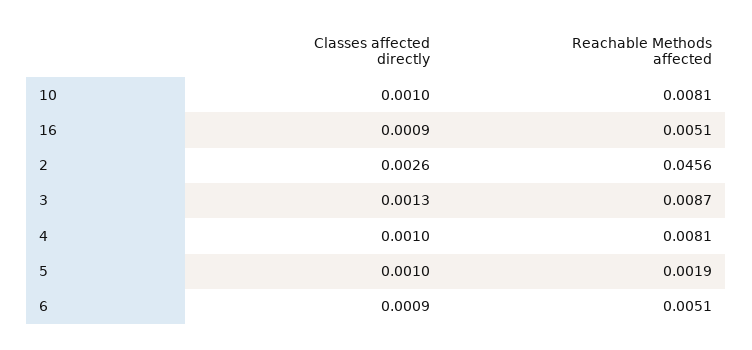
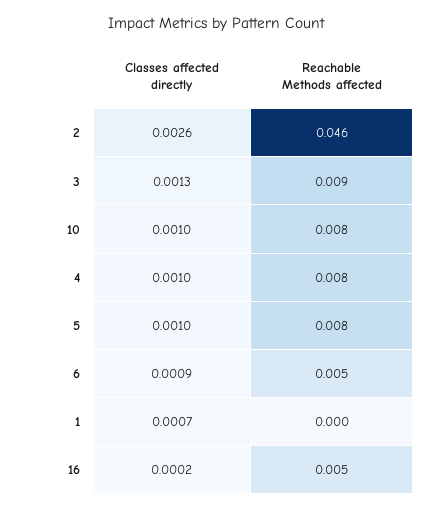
  {
    "Classes affected directly": {
      "10": 0.001,
-     "16": 0.0009,
+     "16": 0.0002,
      "2": 0.0026,
      "3": 0.0013,
      "4": 0.001,
      "5": 0.001,
-     "6": 0.0009
+     "6": 0.0009,
+     "1": 0.0007
    },
    "Reachable Methods affected": {
      "10": 0.0081,
      "16": 0.0051,
      "2": 0.0456,
      "3": 0.0087,
      "4": 0.0081,
-     "5": 0.0019,
+     "5": 0.008,
-     "6": 0.0051
+     "6": 0.0051,
+     "1": 0
    }
  }

